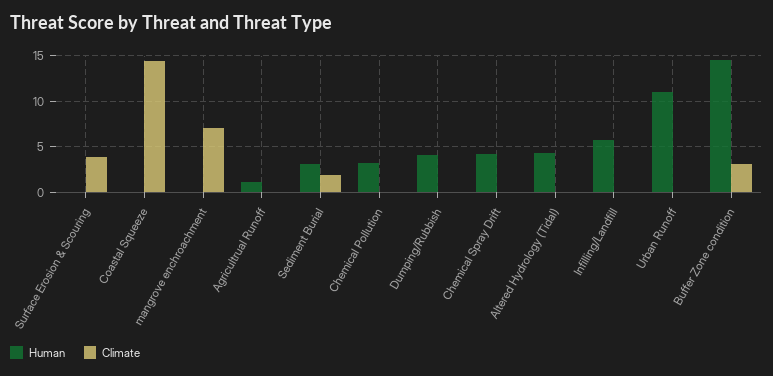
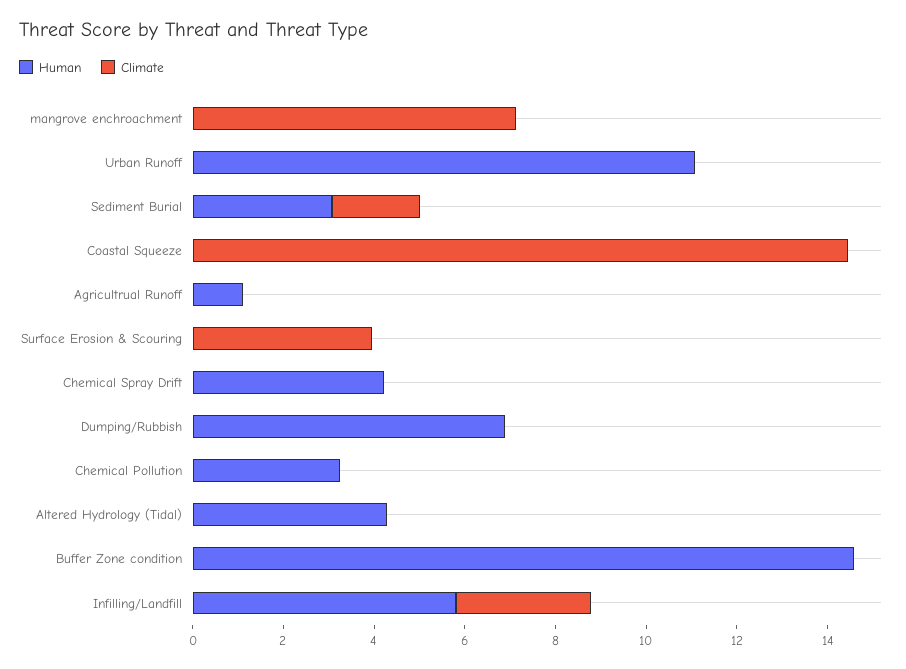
  {
    "Human": {
      "Surface Erosion & Scouring": 0,
      "Coastal Squeeze": 0,
      "mangrove enchroachment": 0,
      "Agricultrual Runoff": 1,
      "Sediment Burial": 3,
      "Chemical Pollution": 3.5,
-     "Dumping/Rubbish": 4,
+     "Dumping/Rubbish": 7,
      "Chemical Spray Drift": 4,
      "Altered Hydrology (Tidal)": 4.5,
      "Infilling/Landfill": 6,
      "Urban Runoff": 11,
      "Buffer Zone condition": 14.5
    },
    "Climate": {
      "Surface Erosion & Scouring": 4,
      "Coastal Squeeze": 14.5,
      "mangrove enchroachment": 7,
      "Agricultrual Runoff": 0,
      "Sediment Burial": 2,
      "Chemical Pollution": 0,
      "Dumping/Rubbish": 0,
      "Chemical Spray Drift": 0,
      "Altered Hydrology (Tidal)": 0,
-     "Infilling/Landfill": 0,
+     "Infilling/Landfill": 3,
      "Urban Runoff": 0,
-     "Buffer Zone condition": 3
+     "Buffer Zone condition": 0
    }
  }

